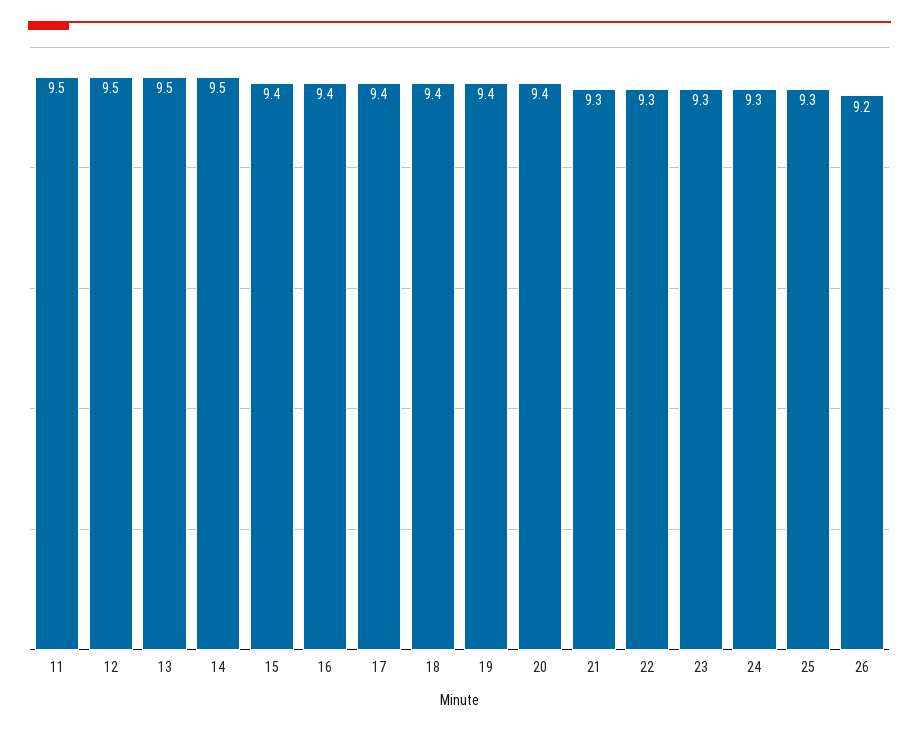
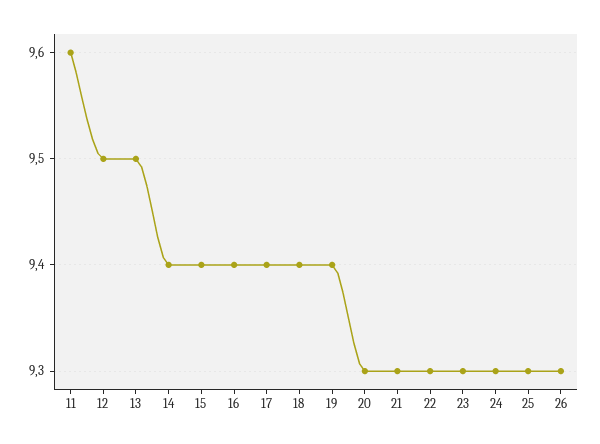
  {
-   "11": 9.5,
+   "11": 9.6,
    "12": 9.5,
    "13": 9.5,
-   "14": 9.5,
+   "14": 9.4,
    "15": 9.4,
    "16": 9.4,
    "17": 9.4,
    "18": 9.4,
    "19": 9.4,
-   "20": 9.4,
+   "20": 9.3,
    "21": 9.3,
    "22": 9.3,
    "23": 9.3,
    "24": 9.3,
    "25": 9.3,
-   "26": 9.2
+   "26": 9.3
  }

